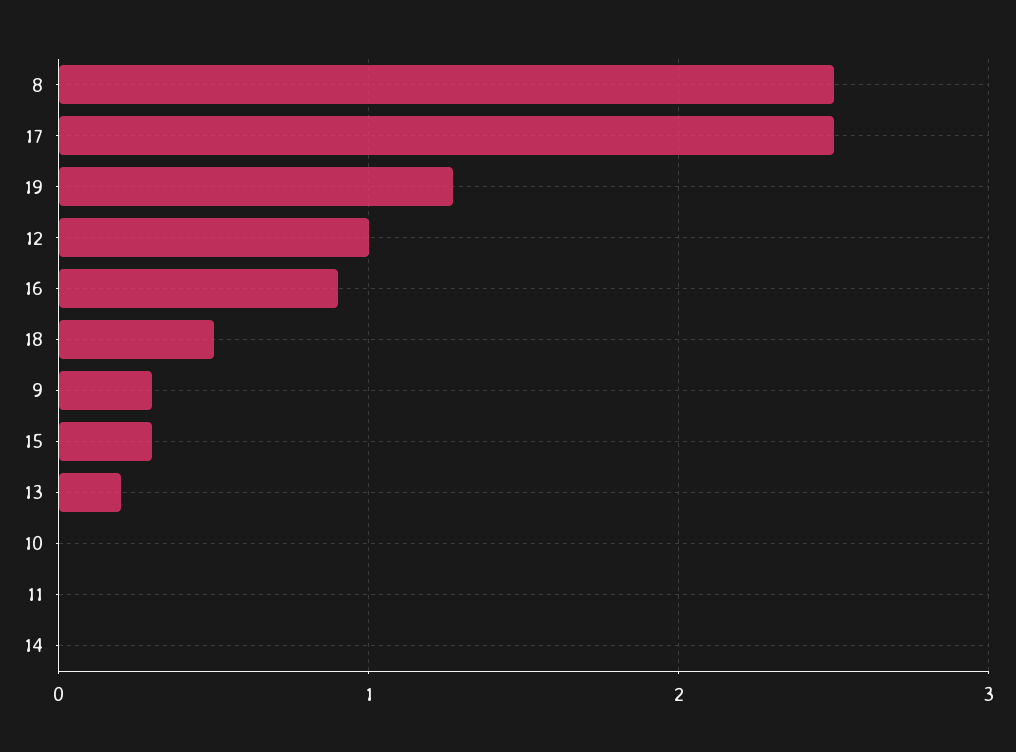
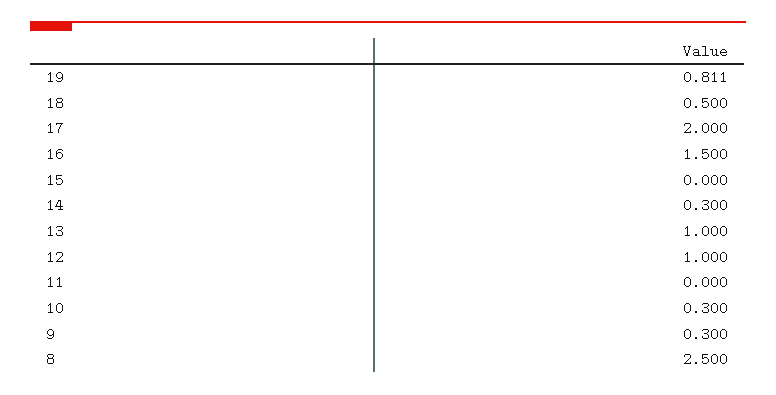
  {
    "8": 2.5,
-   "17": 2.5,
+   "17": 2,
-   "19": 1.3,
+   "19": 0.811,
    "12": 1,
-   "16": 0.9,
+   "16": 1.5,
    "18": 0.5,
    "9": 0.3,
-   "15": 0.3,
+   "15": 0,
-   "13": 0.2,
+   "13": 1,
-   "10": 0,
+   "10": 0.3,
    "11": 0,
-   "14": 0
+   "14": 0.3
  }

